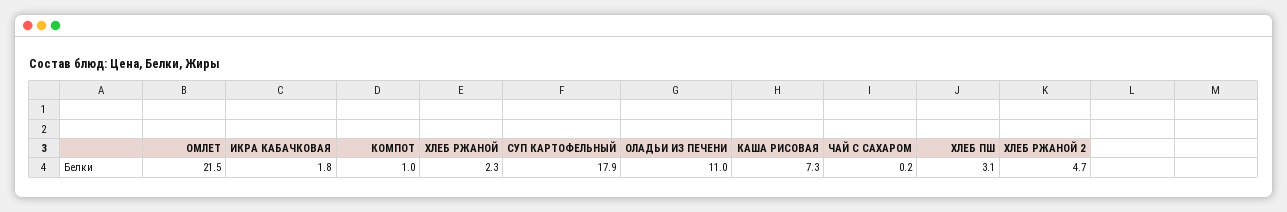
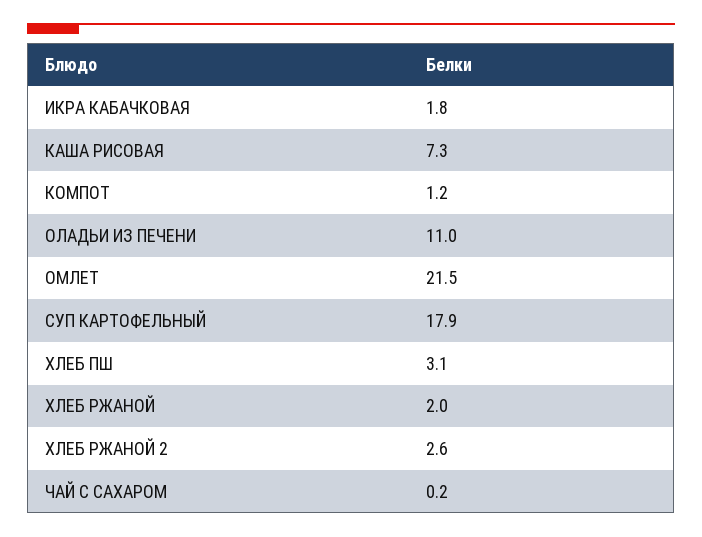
  {
    "ОМЛЕТ": 21.5,
    "ИКРА КАБАЧКОВАЯ": 1.8,
-   "КОМПОТ": 1,
+   "КОМПОТ": 1.2,
-   "ХЛЕБ РЖАНОЙ": 2.3,
+   "ХЛЕБ РЖАНОЙ": 2,
    "СУП КАРТОФЕЛЬНЫЙ": 17.9,
    "ОЛАДЬИ ИЗ ПЕЧЕНИ": 11,
    "КАША РИСОВАЯ": 7.3,
    "ЧАЙ С САХАРОМ": 0.2,
    "ХЛЕБ ПШ": 3.1,
-   "ХЛЕБ РЖАНОЙ 2": 4.7
+   "ХЛЕБ РЖАНОЙ 2": 2.6
  }

